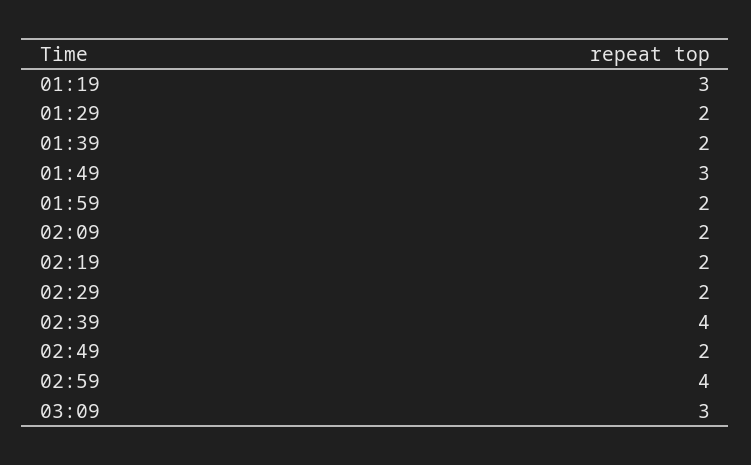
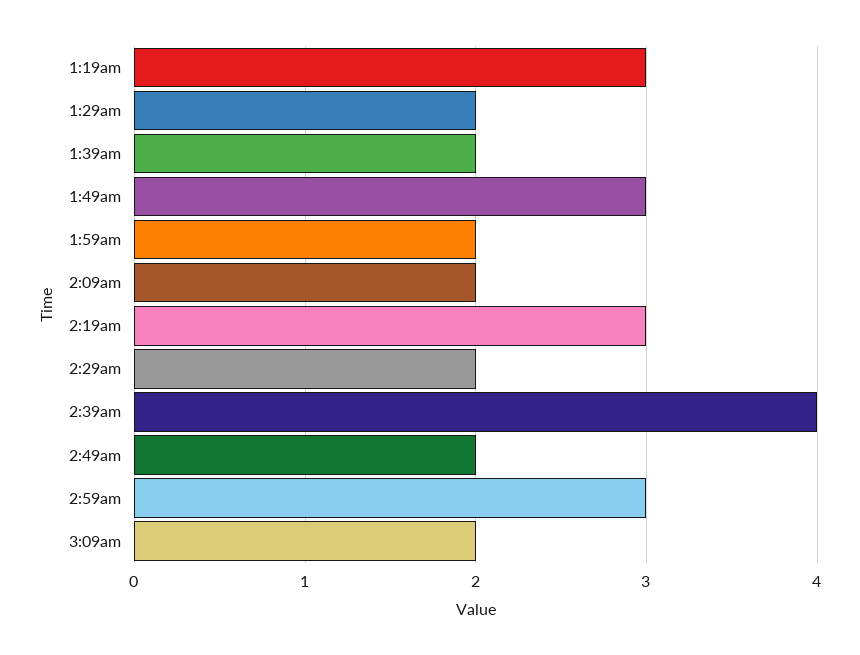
  {
    "01:19": 3,
    "01:29": 2,
    "01:39": 2,
    "01:49": 3,
    "01:59": 2,
    "02:09": 2,
-   "02:19": 2,
+   "02:19": 3,
    "02:29": 2,
    "02:39": 4,
    "02:49": 2,
-   "02:59": 4,
+   "02:59": 3,
-   "03:09": 3
+   "03:09": 2
  }

